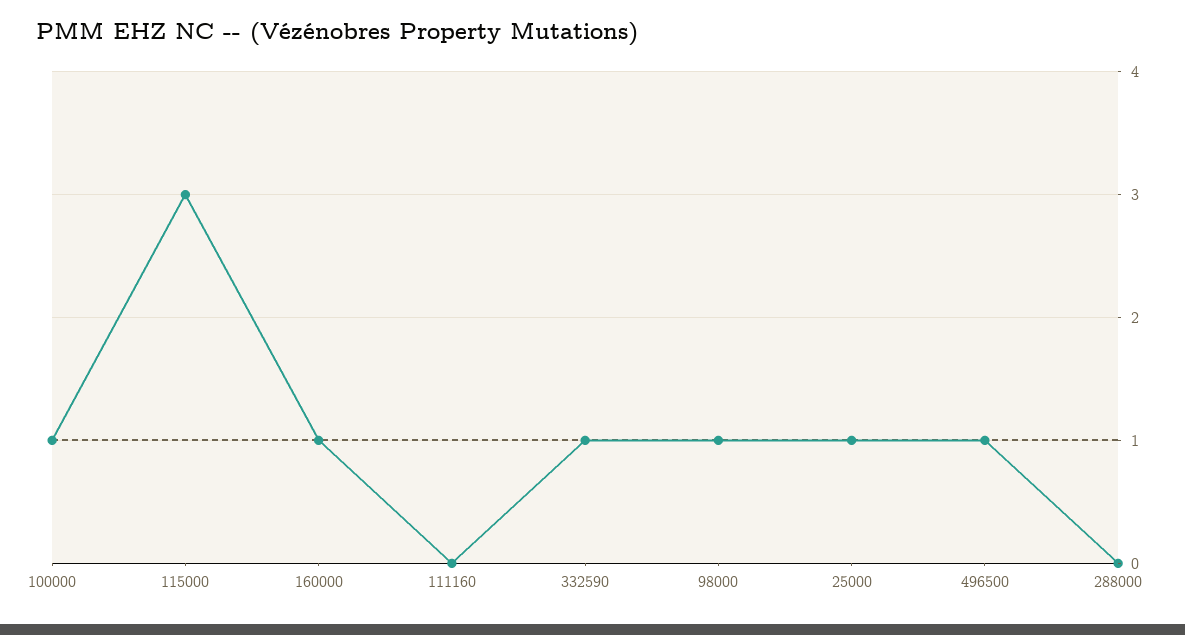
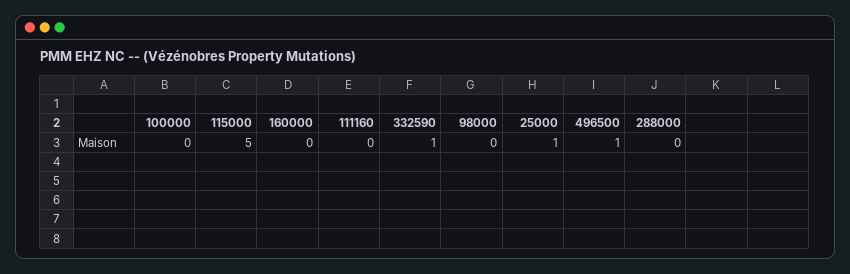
  {
-   "100000": 1,
+   "100000": 0,
-   "115000": 3,
+   "115000": 5,
-   "160000": 1,
+   "160000": 0,
    "111160": 0,
    "332590": 1,
-   "98000": 1,
+   "98000": 0,
    "25000": 1,
    "496500": 1,
    "288000": 0
  }

